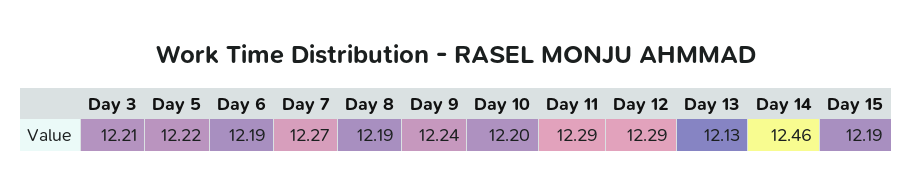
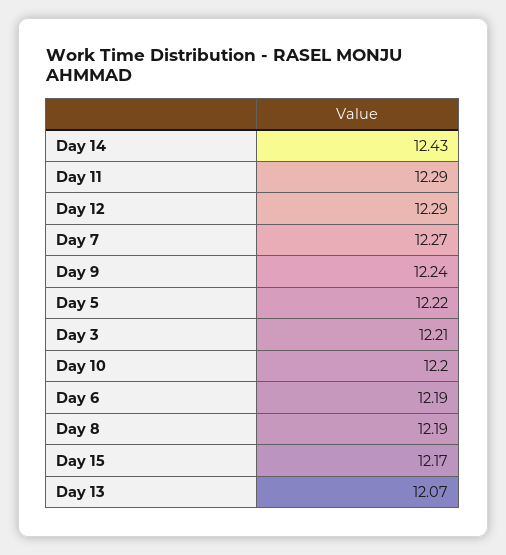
  {
    "Day 3": 12.21,
    "Day 5": 12.22,
    "Day 6": 12.19,
    "Day 7": 12.27,
    "Day 8": 12.19,
    "Day 9": 12.24,
    "Day 10": 12.2,
    "Day 11": 12.29,
    "Day 12": 12.29,
-   "Day 13": 12.13,
+   "Day 13": 12.07,
-   "Day 14": 12.46,
+   "Day 14": 12.43,
-   "Day 15": 12.19
+   "Day 15": 12.17
  }

